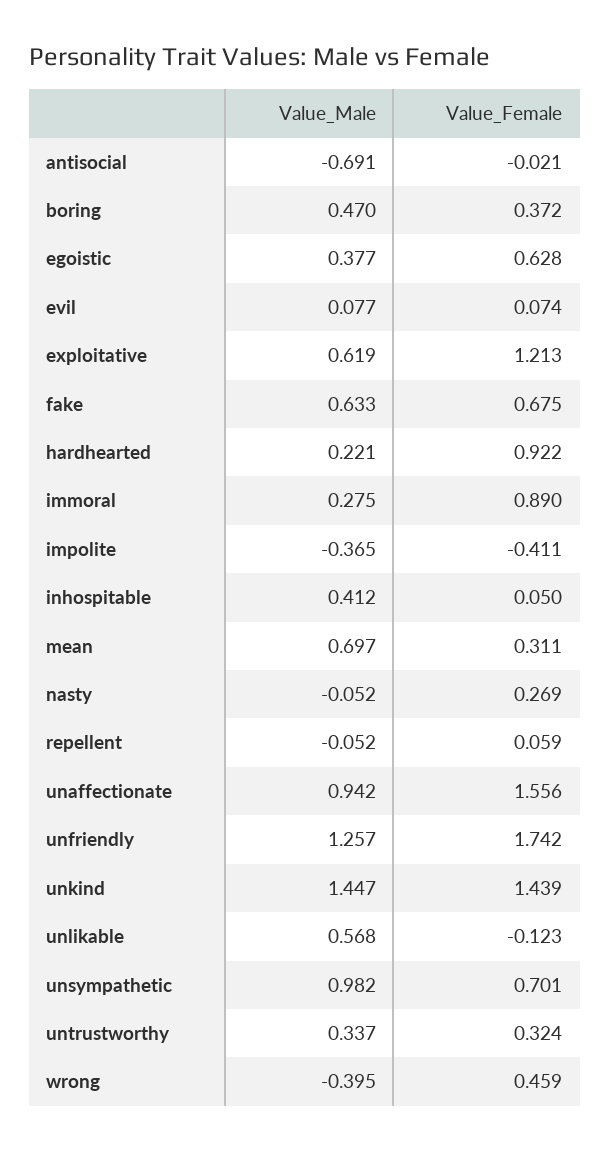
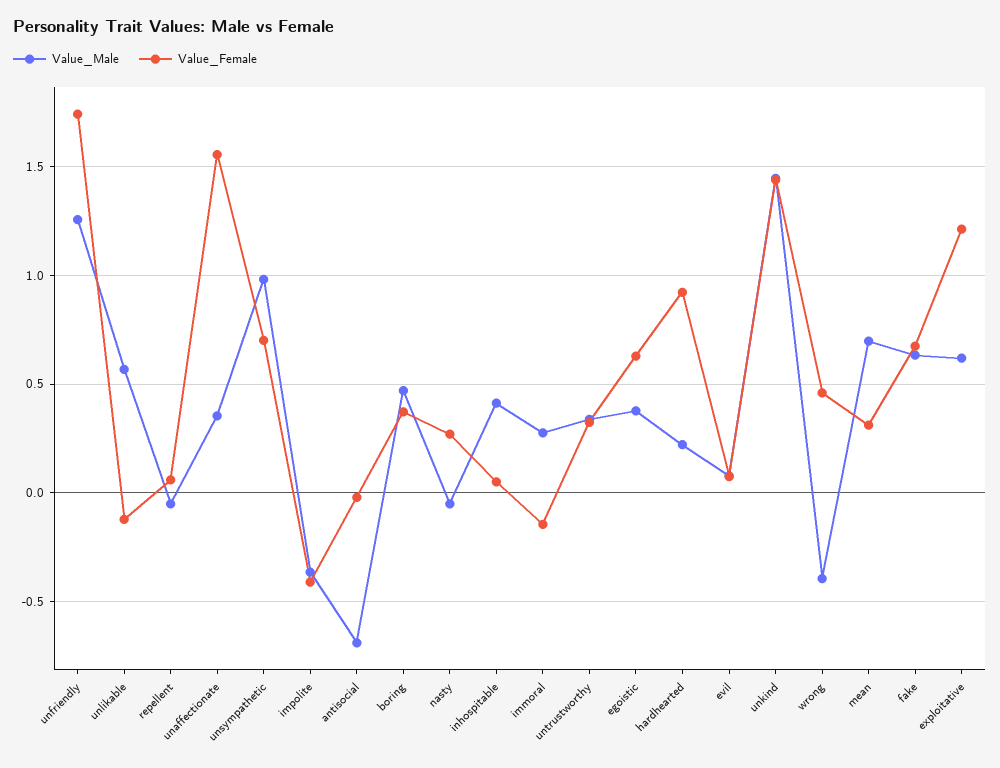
  {
    "Value_Male": {
      "antisocial": -0.691,
      "boring": 0.47,
      "egoistic": 0.377,
      "evil": 0.077,
      "exploitative": 0.619,
      "fake": 0.633,
      "hardhearted": 0.221,
      "immoral": 0.275,
      "impolite": -0.365,
      "inhospitable": 0.412,
      "mean": 0.697,
      "nasty": -0.052,
      "repellent": -0.052,
-     "unaffectionate": 0.942,
+     "unaffectionate": 0.35,
      "unfriendly": 1.257,
      "unkind": 1.447,
      "unlikable": 0.568,
      "unsympathetic": 0.982,
      "untrustworthy": 0.337,
      "wrong": -0.395
    },
    "Value_Female": {
      "antisocial": -0.021,
      "boring": 0.372,
      "egoistic": 0.628,
      "evil": 0.074,
      "exploitative": 1.213,
      "fake": 0.675,
      "hardhearted": 0.922,
-     "immoral": 0.89,
+     "immoral": -0.15,
      "impolite": -0.411,
      "inhospitable": 0.05,
      "mean": 0.311,
      "nasty": 0.269,
      "repellent": 0.059,
      "unaffectionate": 1.556,
      "unfriendly": 1.742,
      "unkind": 1.439,
      "unlikable": -0.123,
      "unsympathetic": 0.701,
      "untrustworthy": 0.324,
      "wrong": 0.459
    }
  }

